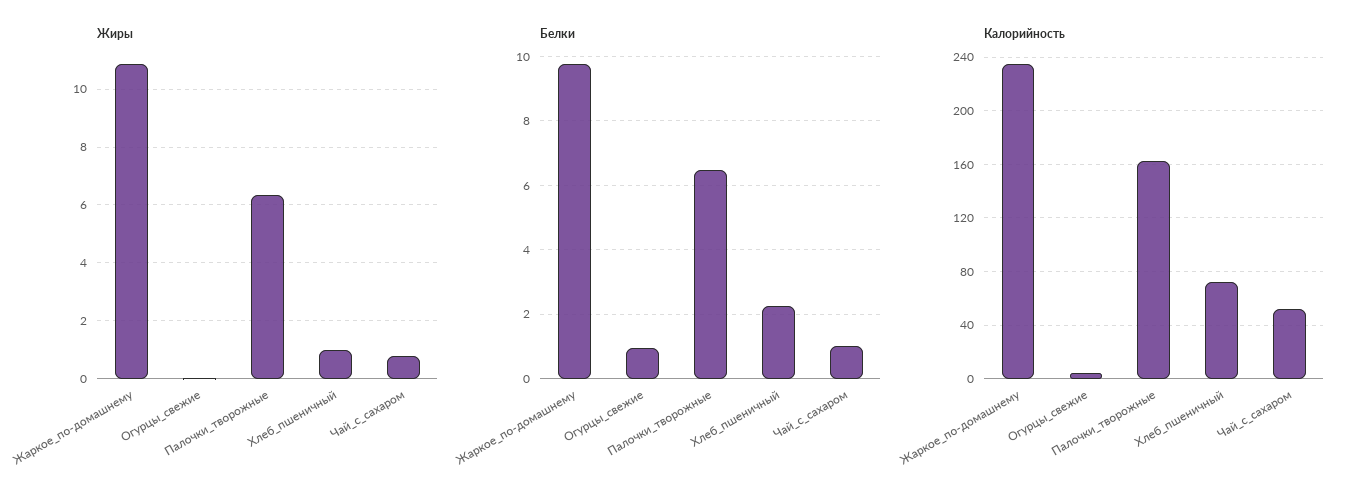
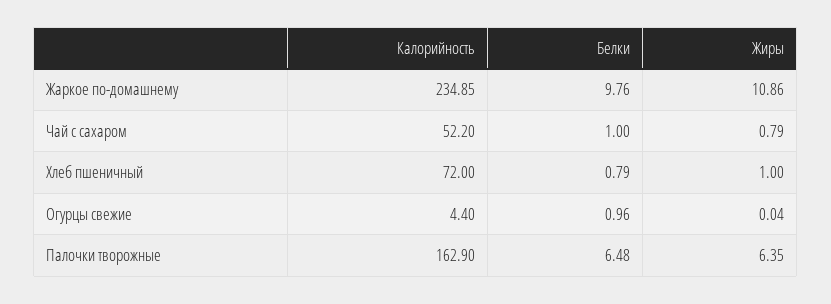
  {
    "Жиры": {
      "Жаркое_по-домашнему": 10.86,
      "Огурцы_свежие": 0.04,
      "Палочки_творожные": 6.35,
      "Хлеб_пшеничный": 1,
      "Чай_с_сахаром": 0.79
    },
    "Белки": {
      "Жаркое_по-домашнему": 9.76,
      "Огурцы_свежие": 0.96,
      "Палочки_творожные": 6.48,
-     "Хлеб_пшеничный": 2.2,
+     "Хлеб_пшеничный": 0.79,
      "Чай_с_сахаром": 1
    },
    "Калорийность": {
      "Жаркое_по-домашнему": 234.85,
      "Огурцы_свежие": 4.4,
      "Палочки_творожные": 162.9,
      "Хлеб_пшеничный": 72,
      "Чай_с_сахаром": 52.2
    }
  }

